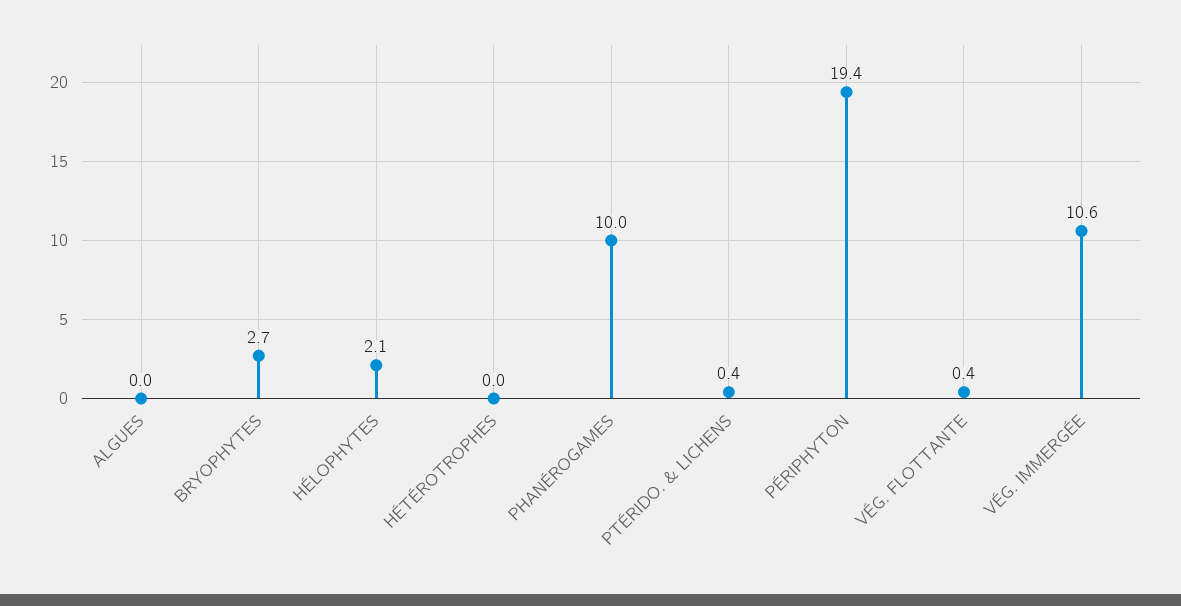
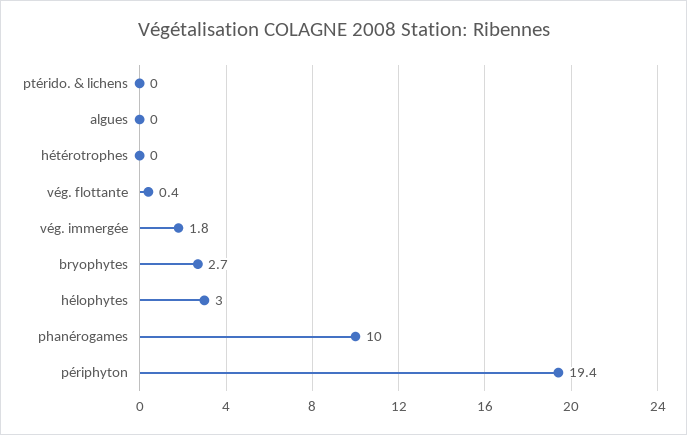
  {
    "ALGUES": 0,
    "BRYOPHYTES": 2.7,
-   "HÉLOPHYTES": 2.1,
+   "HÉLOPHYTES": 3,
    "HÉTÉROTROPHES": 0,
    "PHANÉROGAMES": 10,
-   "PTÉRIDO. & LICHENS": 0.4,
+   "PTÉRIDO. & LICHENS": 0,
    "PÉRIPHYTON": 19.4,
    "VÉG. FLOTTANTE": 0.4,
-   "VÉG. IMMERGÉE": 10.6
+   "VÉG. IMMERGÉE": 1.8
  }

